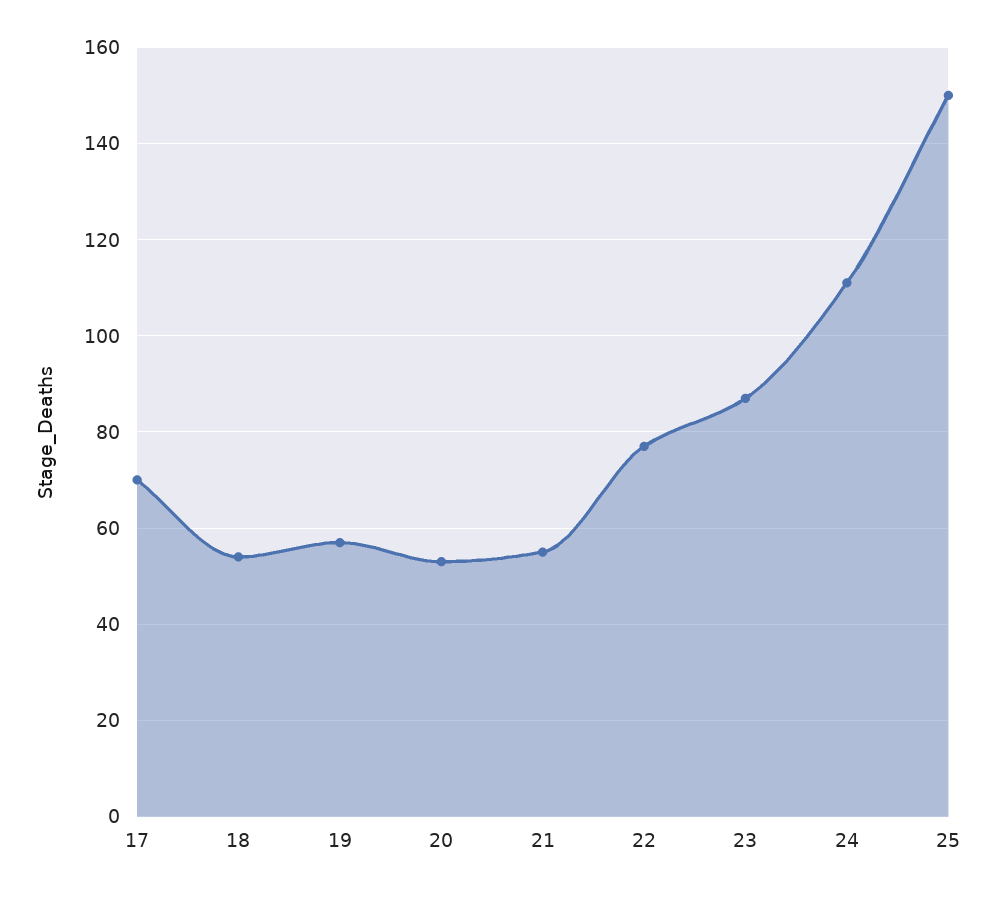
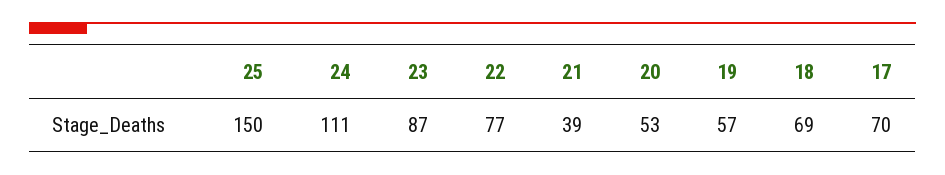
  {
    "17": 70,
-   "18": 55,
+   "18": 69,
    "19": 57,
    "20": 53,
-   "21": 55,
+   "21": 39,
    "22": 77,
    "23": 87,
    "24": 111,
    "25": 150
  }

